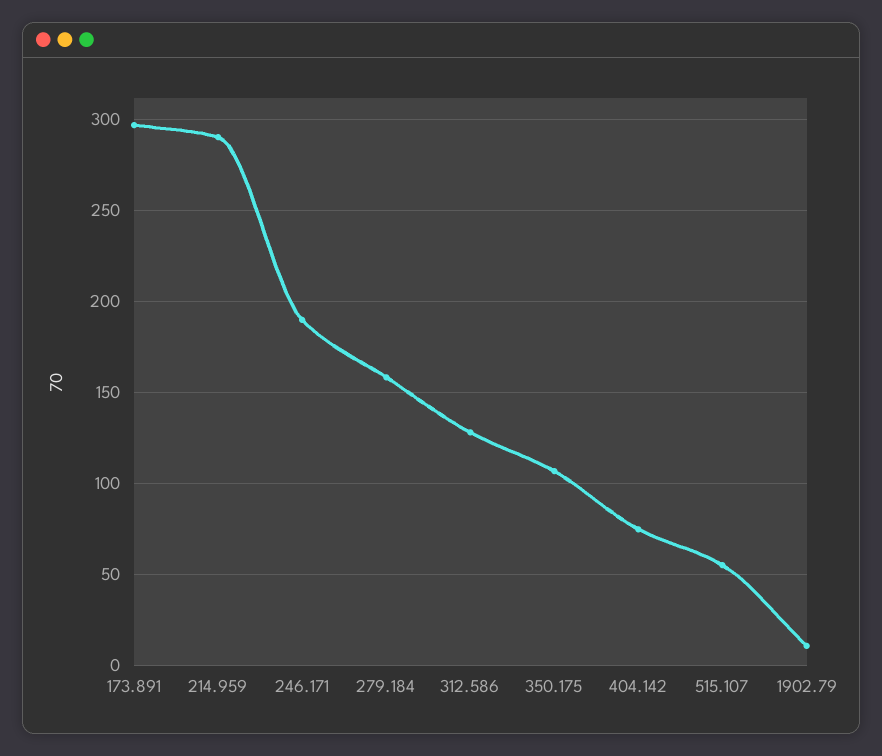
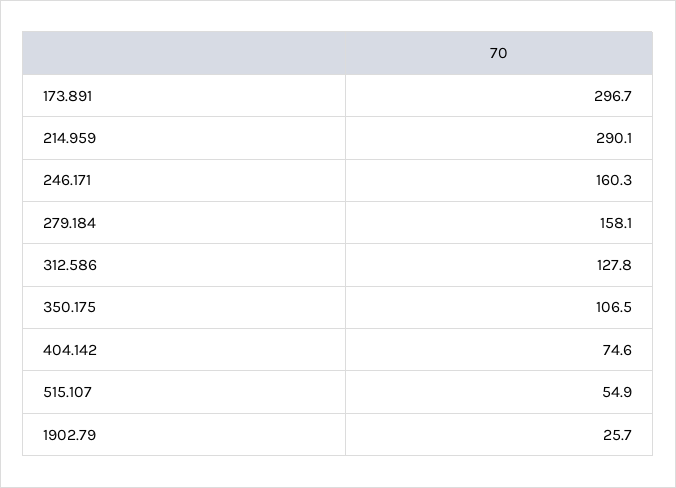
  {
    "173.891": 296.7,
    "214.959": 290.1,
-   "246.171": 190,
+   "246.171": 160.3,
    "279.184": 158.1,
    "312.586": 127.8,
    "350.175": 106.5,
    "404.142": 74.6,
    "515.107": 54.9,
-   "1902.79": 10
+   "1902.79": 25.7
  }

